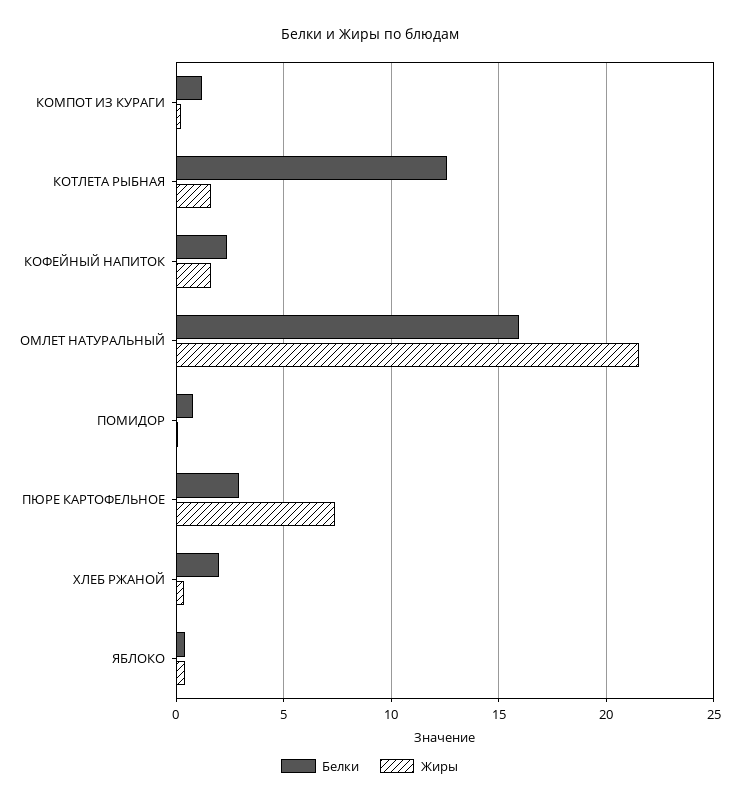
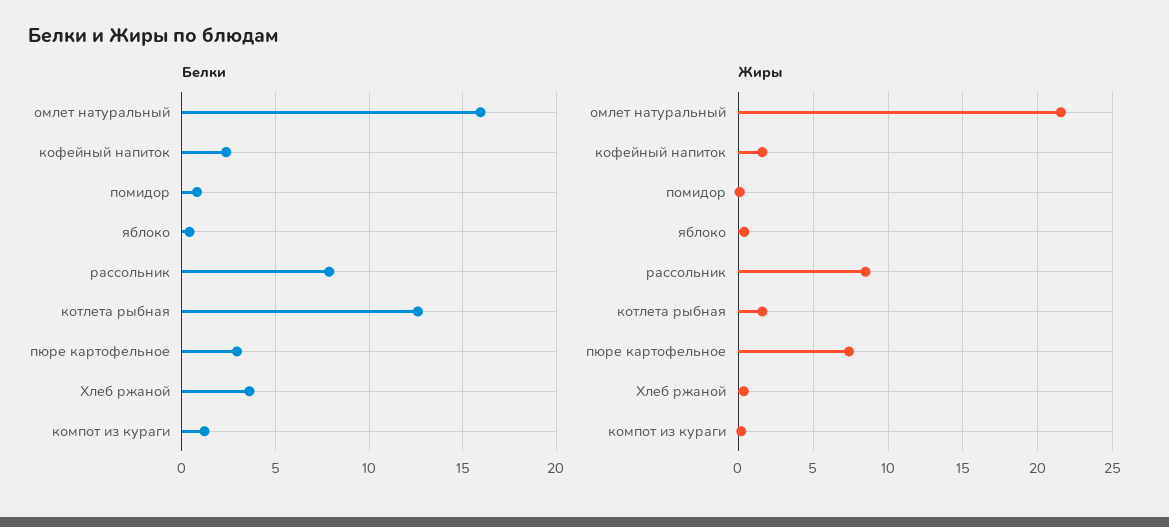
  {
    "Белки": {
      "КОМПОТ ИЗ КУРАГИ": 1,
      "КОТЛЕТА РЫБНАЯ": 12.5,
      "КОФЕЙНЫЙ НАПИТОК": 2.5,
      "ОМЛЕТ НАТУРАЛЬНЫЙ": 16,
      "ПОМИДОР": 1,
      "ПЮРЕ КАРТОФЕЛЬНОЕ": 3,
-     "ХЛЕБ РЖАНОЙ": 2,
+     "ХЛЕБ РЖАНОЙ": 3.5,
-     "ЯБЛОКО": 0.5
+     "ЯБЛОКО": 0.5,
+     "рассольник": 8
    },
    "Жиры": {
      "КОМПОТ ИЗ КУРАГИ": 0,
      "КОТЛЕТА РЫБНАЯ": 1.5,
      "КОФЕЙНЫЙ НАПИТОК": 1.5,
      "ОМЛЕТ НАТУРАЛЬНЫЙ": 21.5,
      "ПОМИДОР": 0,
      "ПЮРЕ КАРТОФЕЛЬНОЕ": 7.5,
      "ХЛЕБ РЖАНОЙ": 0.5,
-     "ЯБЛОКО": 0.5
+     "ЯБЛОКО": 0.5,
+     "рассольник": 8.5
    }
  }

